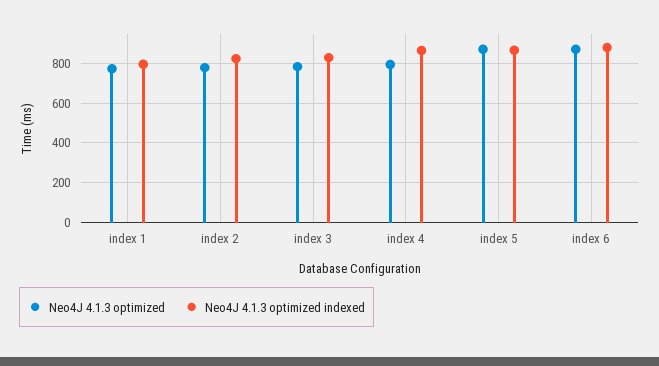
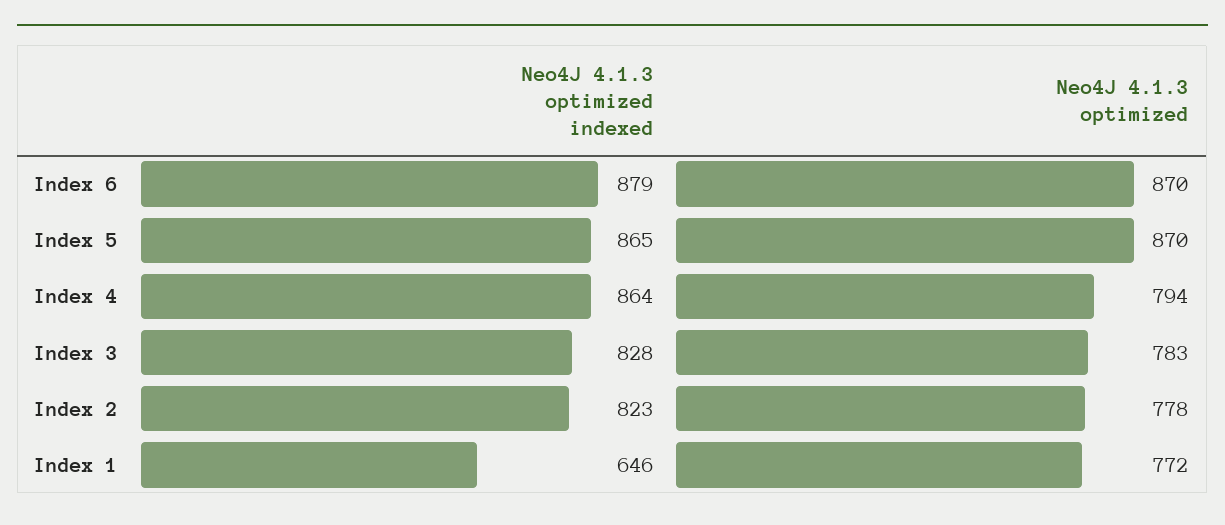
  {
    "Neo4J 4.1.3 optimized": {
      "index 1": 772,
      "index 2": 778,
      "index 3": 783,
      "index 4": 794,
      "index 5": 870,
      "index 6": 870
    },
    "Neo4J 4.1.3 optimized indexed": {
-     "index 1": 800,
+     "index 1": 646,
      "index 2": 823,
      "index 3": 828,
      "index 4": 864,
      "index 5": 865,
      "index 6": 879
    }
  }

